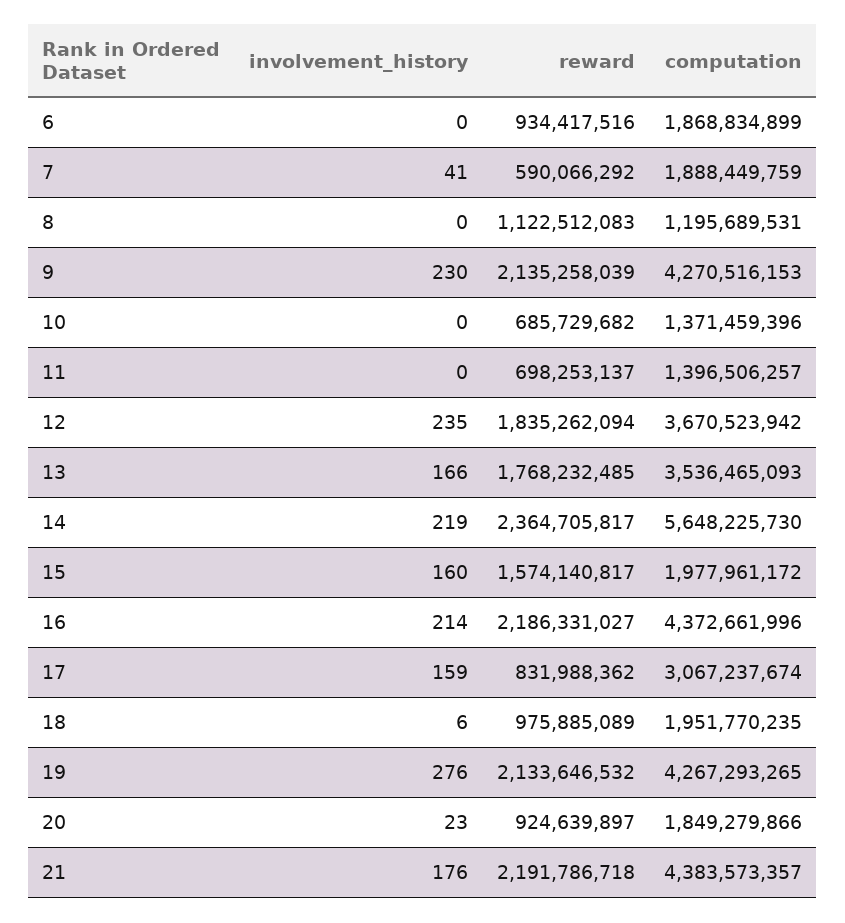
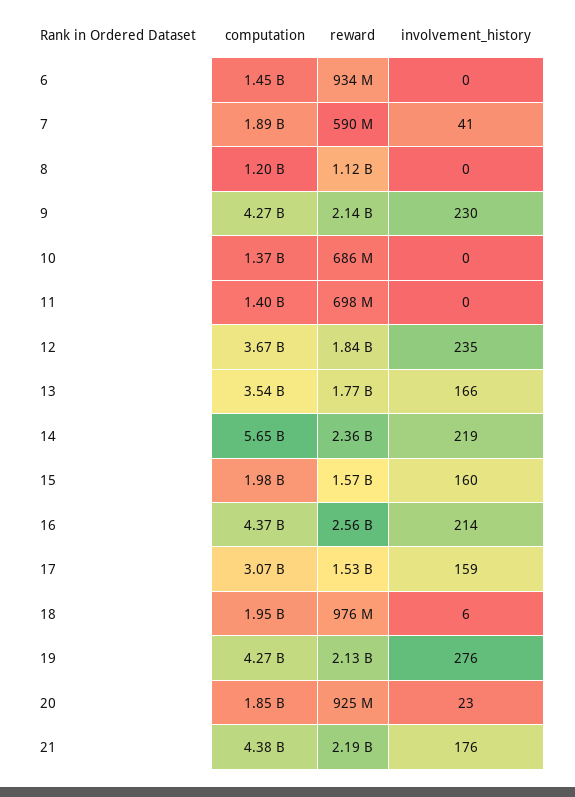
  {
    "involvement_history": {
      "6": 0,
      "7": 41,
      "8": 0,
      "9": 230,
      "10": 0,
      "11": 0,
      "12": 235,
      "13": 166,
      "14": 219,
      "15": 160,
      "16": 214,
      "17": 159,
      "18": 6,
      "19": 276,
      "20": 23,
      "21": 176
    },
    "reward": {
      "6": 934417516,
      "7": 590066292,
      "8": 1122512083,
      "9": 2135258039,
      "10": 685729682,
      "11": 698253137,
      "12": 1835262094,
      "13": 1768232485,
      "14": 2364705817,
      "15": 1574140817,
-     "16": 2186331027,
+     "16": 2560000000,
-     "17": 831988362,
+     "17": 1530000000,
      "18": 975885089,
      "19": 2133646532,
      "20": 924639897,
      "21": 2191786718
    },
    "computation": {
-     "6": 1868834899,
+     "6": 1450000000,
      "7": 1888449759,
      "8": 1195689531,
      "9": 4270516153,
      "10": 1371459396,
      "11": 1396506257,
      "12": 3670523942,
      "13": 3536465093,
      "14": 5648225730,
      "15": 1977961172,
      "16": 4372661996,
      "17": 3067237674,
      "18": 1951770235,
      "19": 4267293265,
      "20": 1849279866,
      "21": 4383573357
    }
  }

